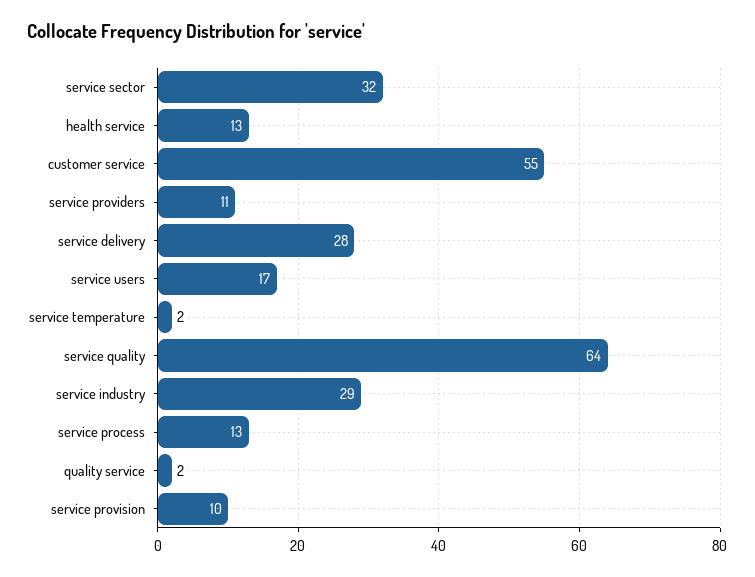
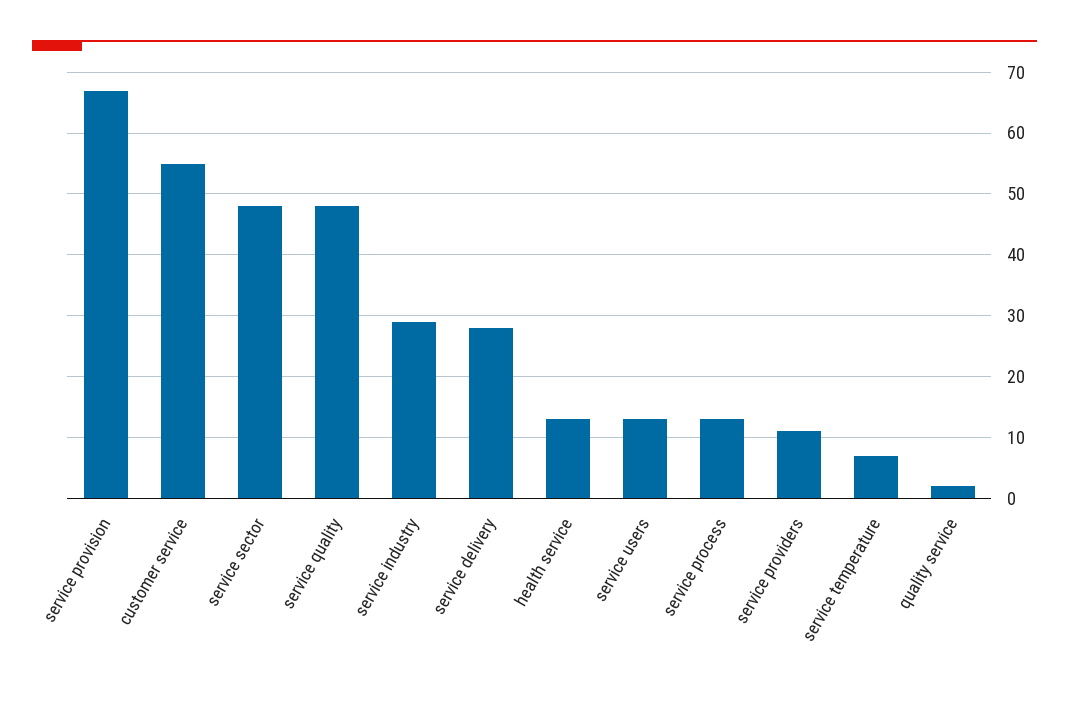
  {
-   "service sector": 32,
+   "service sector": 48,
    "health service": 13,
    "customer service": 55,
    "service providers": 11,
    "service delivery": 28,
-   "service users": 17,
+   "service users": 13,
-   "service temperature": 2,
+   "service temperature": 7,
-   "service quality": 64,
+   "service quality": 48,
    "service industry": 29,
    "service process": 13,
    "quality service": 2,
-   "service provision": 10
+   "service provision": 67
  }

